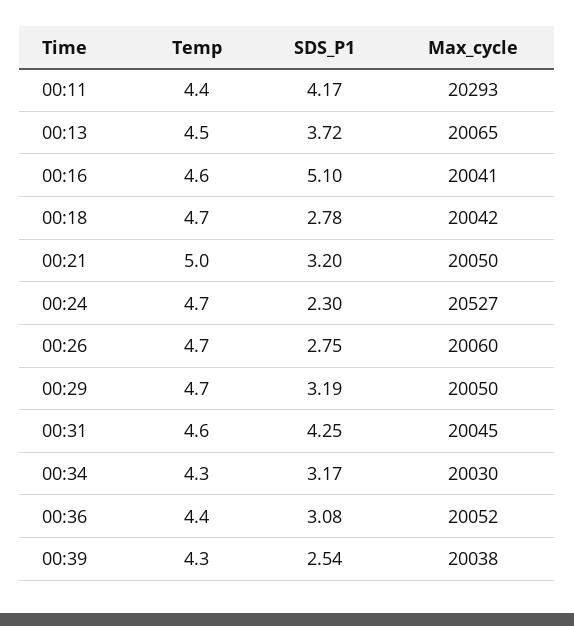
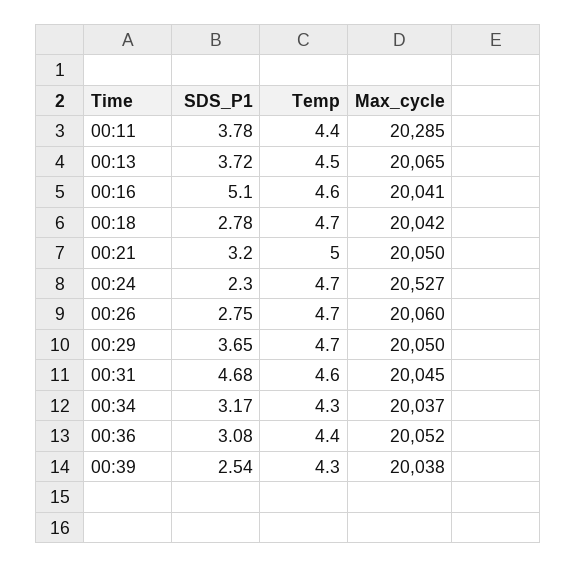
  {
    "Temp": {
      "00:11": 4.4,
      "00:13": 4.5,
      "00:16": 4.6,
      "00:18": 4.7,
      "00:21": 5,
      "00:24": 4.7,
      "00:26": 4.7,
      "00:29": 4.7,
      "00:31": 4.6,
      "00:34": 4.3,
      "00:36": 4.4,
      "00:39": 4.3
    },
    "SDS_P1": {
-     "00:11": 4.17,
+     "00:11": 3.78,
      "00:13": 3.72,
      "00:16": 5.1,
      "00:18": 2.78,
      "00:21": 3.2,
      "00:24": 2.3,
      "00:26": 2.75,
-     "00:29": 3.19,
+     "00:29": 3.65,
-     "00:31": 4.25,
+     "00:31": 4.68,
      "00:34": 3.17,
      "00:36": 3.08,
      "00:39": 2.54
    },
    "Max_cycle": {
-     "00:11": 20293,
+     "00:11": 20285,
      "00:13": 20065,
      "00:16": 20041,
      "00:18": 20042,
      "00:21": 20050,
      "00:24": 20527,
      "00:26": 20060,
      "00:29": 20050,
      "00:31": 20045,
-     "00:34": 20030,
+     "00:34": 20037,
      "00:36": 20052,
      "00:39": 20038
    }
  }

